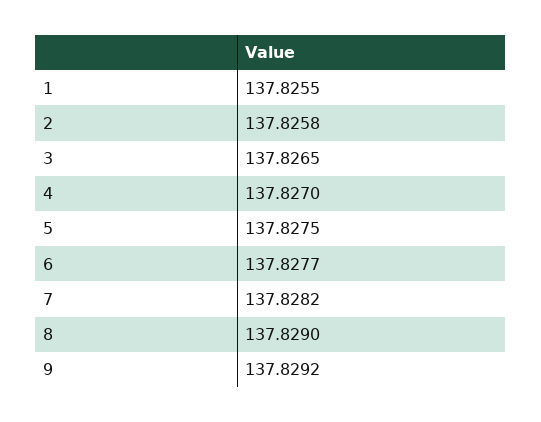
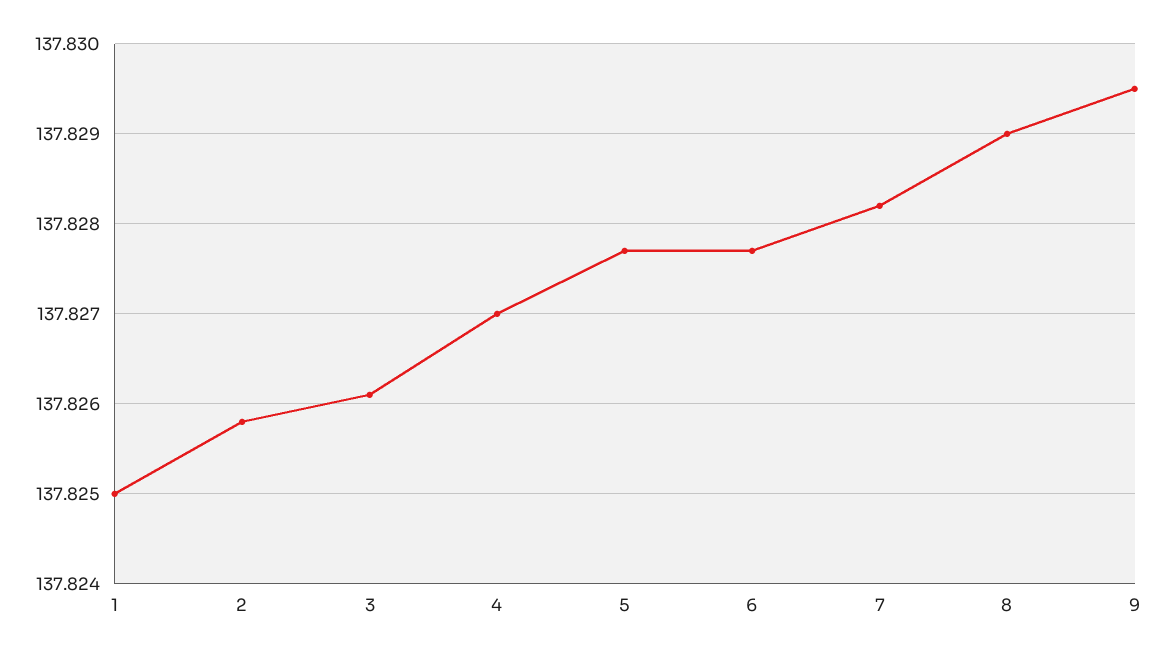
  {
-   "1": 137.8255,
+   "1": 137.825,
    "2": 137.8258,
-   "3": 137.8265,
+   "3": 137.8261,
    "4": 137.827,
-   "5": 137.8275,
+   "5": 137.8277,
    "6": 137.8277,
    "7": 137.8282,
    "8": 137.829,
-   "9": 137.8292
+   "9": 137.8295
  }

